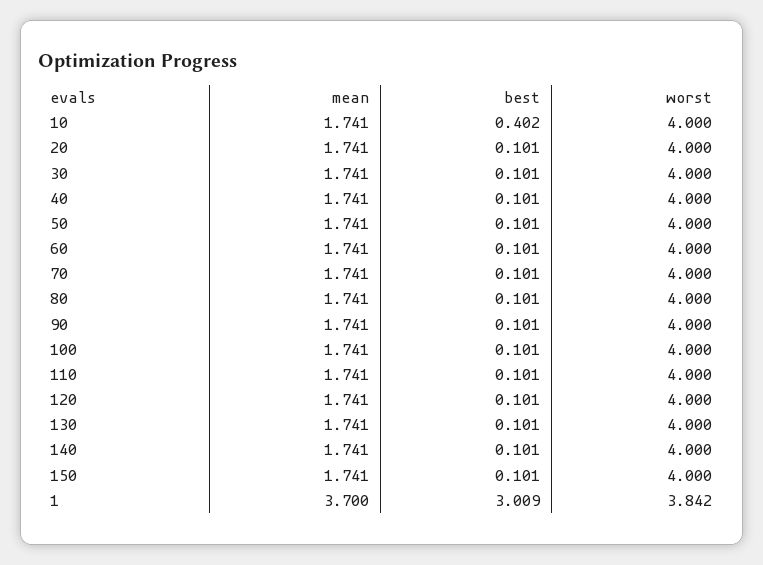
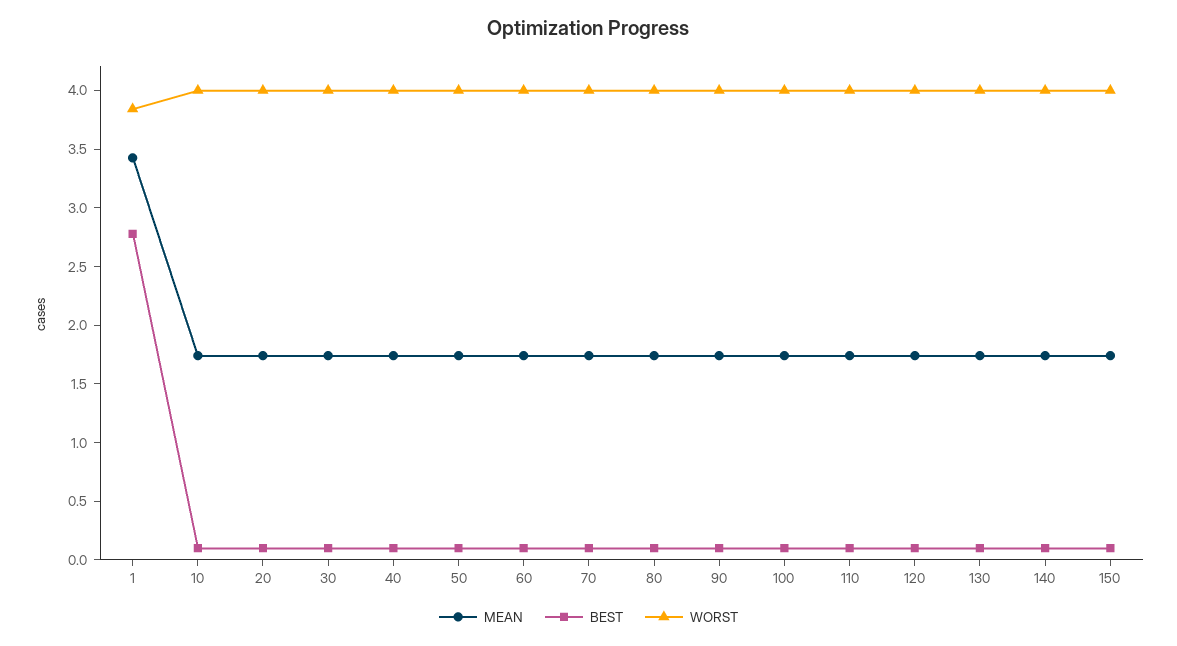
  {
    "mean": {
      "10": 1.741,
      "20": 1.741,
      "30": 1.741,
      "40": 1.741,
      "50": 1.741,
      "60": 1.741,
      "70": 1.741,
      "80": 1.741,
      "90": 1.741,
      "100": 1.741,
      "110": 1.741,
      "120": 1.741,
      "130": 1.741,
      "140": 1.741,
      "150": 1.741,
-     "1": 3.7
+     "1": 3.4
    },
    "best": {
-     "10": 0.402,
+     "10": 0.1,
      "20": 0.101,
      "30": 0.101,
      "40": 0.101,
      "50": 0.101,
      "60": 0.101,
      "70": 0.101,
      "80": 0.101,
      "90": 0.101,
      "100": 0.101,
      "110": 0.101,
      "120": 0.101,
      "130": 0.101,
      "140": 0.101,
      "150": 0.101,
-     "1": 3.009
+     "1": 2.8
    },
    "worst": {
      "10": 4,
      "20": 4,
      "30": 4,
      "40": 4,
      "50": 4,
      "60": 4,
      "70": 4,
      "80": 4,
      "90": 4,
      "100": 4,
      "110": 4,
      "120": 4,
      "130": 4,
      "140": 4,
      "150": 4,
      "1": 3.842
    }
  }

